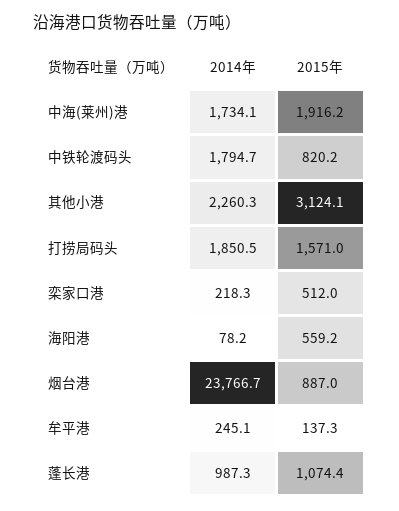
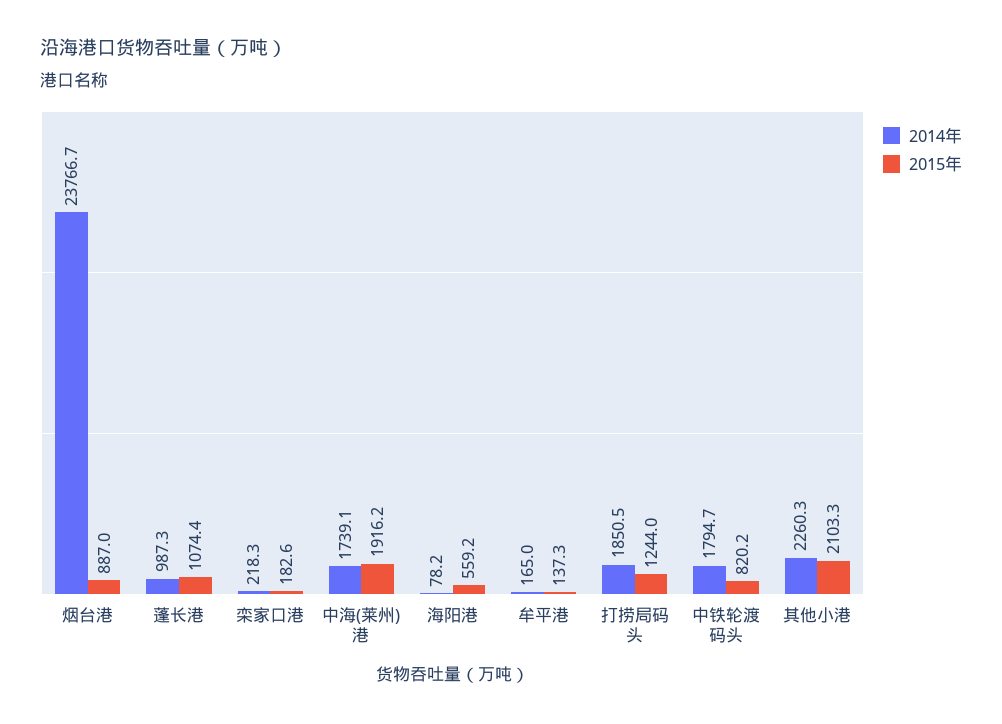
  {
    "2014年": {
-     "中海(莱州)港": 1734.1,
+     "中海(莱州)港": 1739.1,
      "中铁轮渡码头": 1794.7,
      "其他小港": 2260.3,
      "打捞局码头": 1850.5,
      "栾家口港": 218.3,
      "海阳港": 78.2,
      "烟台港": 23766.7,
-     "牟平港": 245.1,
+     "牟平港": 165,
      "蓬长港": 987.3
    },
    "2015年": {
      "中海(莱州)港": 1916.2,
      "中铁轮渡码头": 820.2,
-     "其他小港": 3124.1,
+     "其他小港": 2103.3,
-     "打捞局码头": 1571,
+     "打捞局码头": 1244,
-     "栾家口港": 512,
+     "栾家口港": 182.6,
      "海阳港": 559.2,
      "烟台港": 887,
      "牟平港": 137.3,
      "蓬长港": 1074.4
    }
  }

